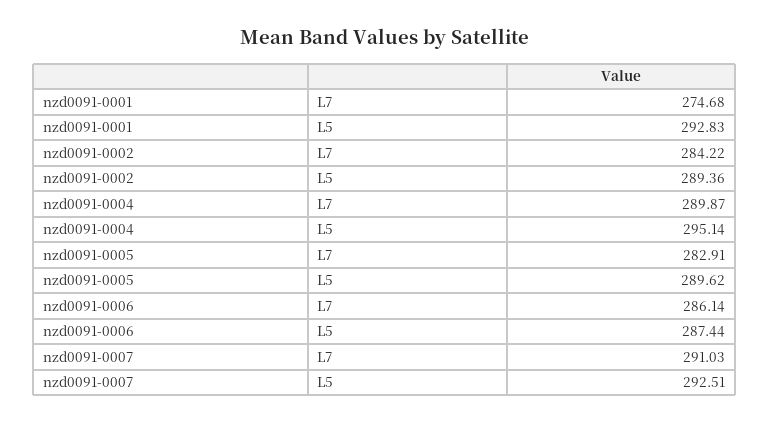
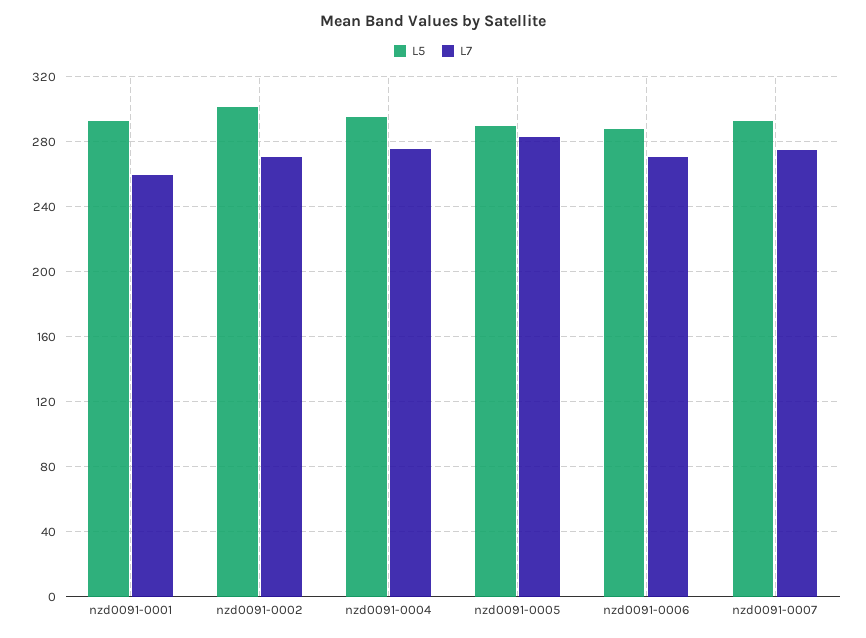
  {
    "L7": {
-     "nzd0091-0001": 274.68,
+     "nzd0091-0001": 260,
-     "nzd0091-0002": 284.22,
+     "nzd0091-0002": 270,
-     "nzd0091-0004": 289.87,
+     "nzd0091-0004": 275,
      "nzd0091-0005": 282.91,
-     "nzd0091-0006": 286.14,
+     "nzd0091-0006": 270,
-     "nzd0091-0007": 291.03
+     "nzd0091-0007": 275
    },
    "L5": {
      "nzd0091-0001": 292.83,
-     "nzd0091-0002": 289.36,
+     "nzd0091-0002": 300,
      "nzd0091-0004": 295.14,
      "nzd0091-0005": 289.62,
      "nzd0091-0006": 287.44,
      "nzd0091-0007": 292.51
    }
  }

